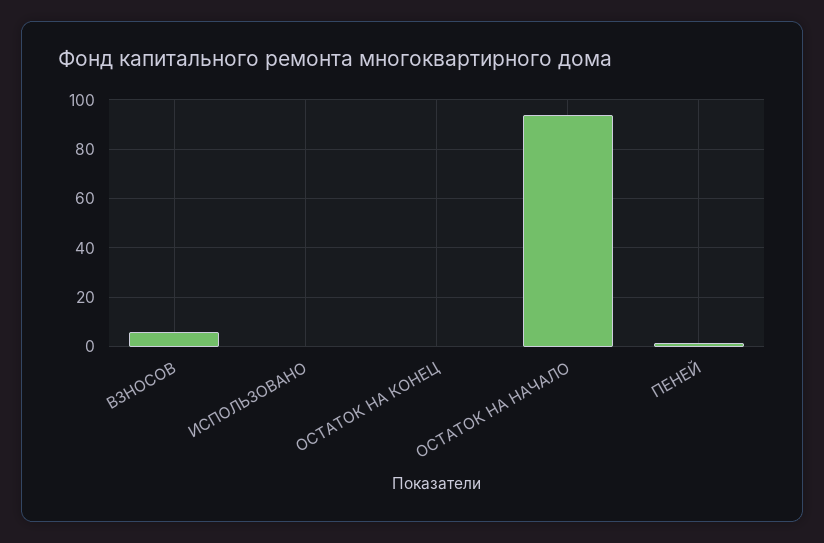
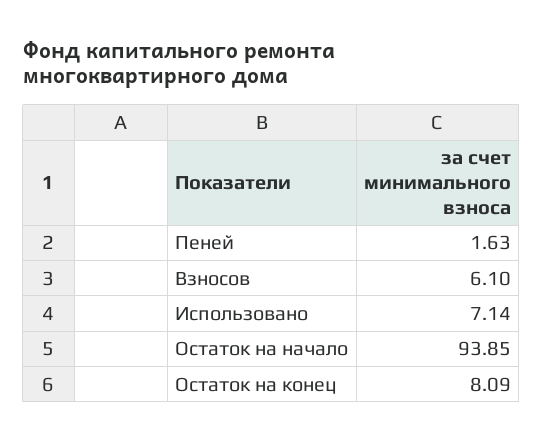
  {
    "ВЗНОСОВ": 6.1,
-   "ИСПОЛЬЗОВАНО": 0,
+   "ИСПОЛЬЗОВАНО": 7.14,
-   "ОСТАТОК НА КОНЕЦ": 0,
+   "ОСТАТОК НА КОНЕЦ": 8.09,
    "ОСТАТОК НА НАЧАЛО": 93.85,
    "ПЕНЕЙ": 1.63
  }

